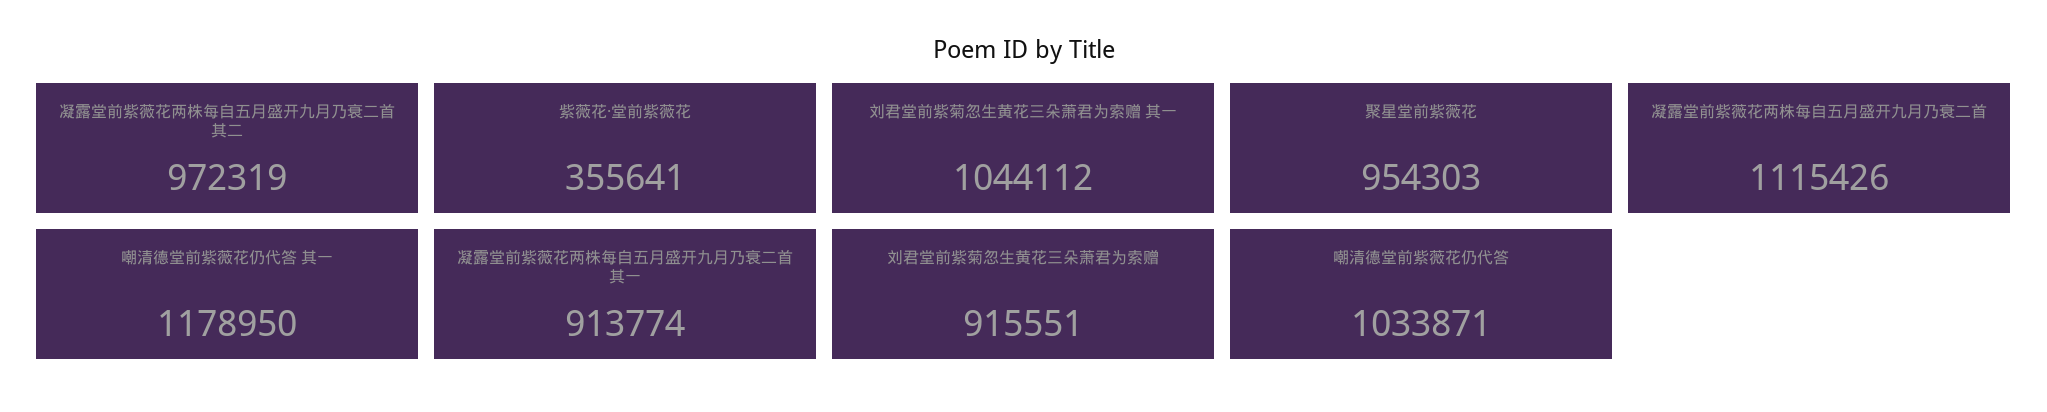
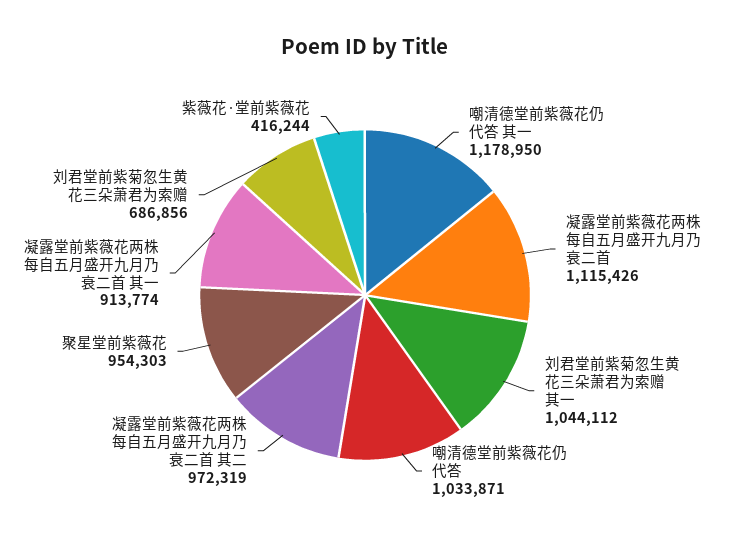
  {
    "凝露堂前紫薇花两株每自五月盛开九月乃衰二首 其二": 972319,
-   "紫薇花·堂前紫薇花": 355641,
+   "紫薇花·堂前紫薇花": 416244,
    "刘君堂前紫菊忽生黄花三朵萧君为索赠 其一": 1044112,
    "聚星堂前紫薇花": 954303,
    "凝露堂前紫薇花两株每自五月盛开九月乃衰二首": 1115426,
    "嘲清德堂前紫薇花仍代答 其一": 1178950,
    "凝露堂前紫薇花两株每自五月盛开九月乃衰二首 其一": 913774,
-   "刘君堂前紫菊忽生黄花三朵萧君为索赠": 915551,
+   "刘君堂前紫菊忽生黄花三朵萧君为索赠": 686856,
    "嘲清德堂前紫薇花仍代答": 1033871
  }

